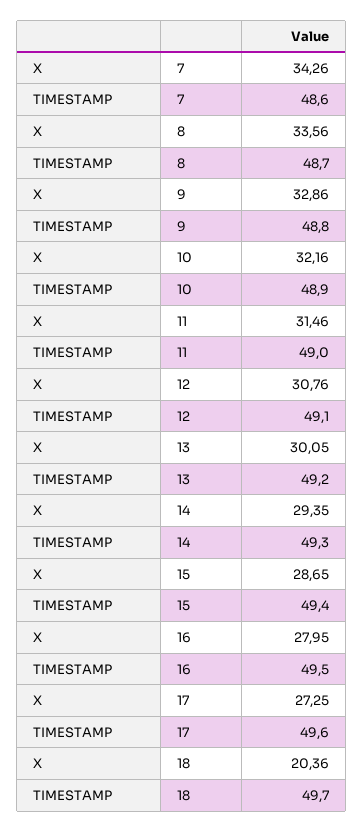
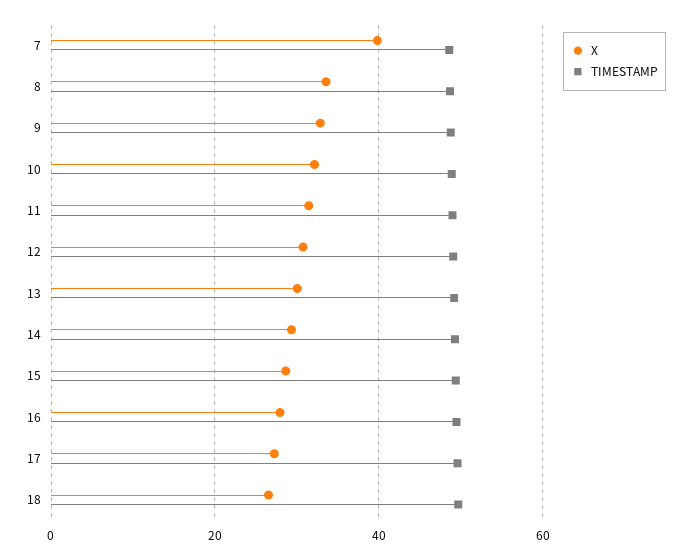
  {
    "X": {
-     "7": 34.26,
+     "7": 40,
      "8": 33.56,
      "9": 32.86,
      "10": 32.16,
      "11": 31.46,
      "12": 30.76,
      "13": 30.05,
      "14": 29.35,
      "15": 28.65,
      "16": 27.95,
      "17": 27.25,
-     "18": 20.36
+     "18": 26
    },
    "TIMESTAMP": {
      "7": 48.6,
      "8": 48.7,
      "9": 48.8,
      "10": 48.9,
      "11": 49,
      "12": 49.1,
      "13": 49.2,
      "14": 49.3,
      "15": 49.4,
      "16": 49.5,
      "17": 49.6,
      "18": 49.7
    }
  }

